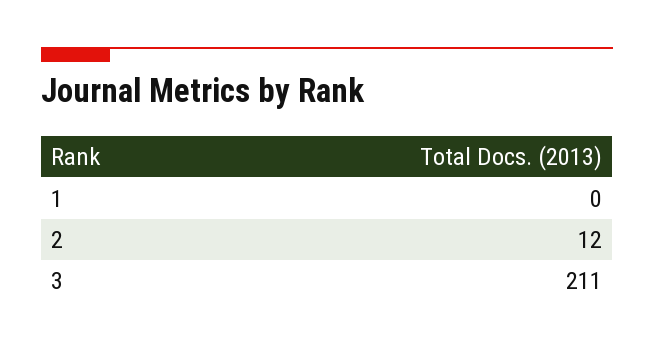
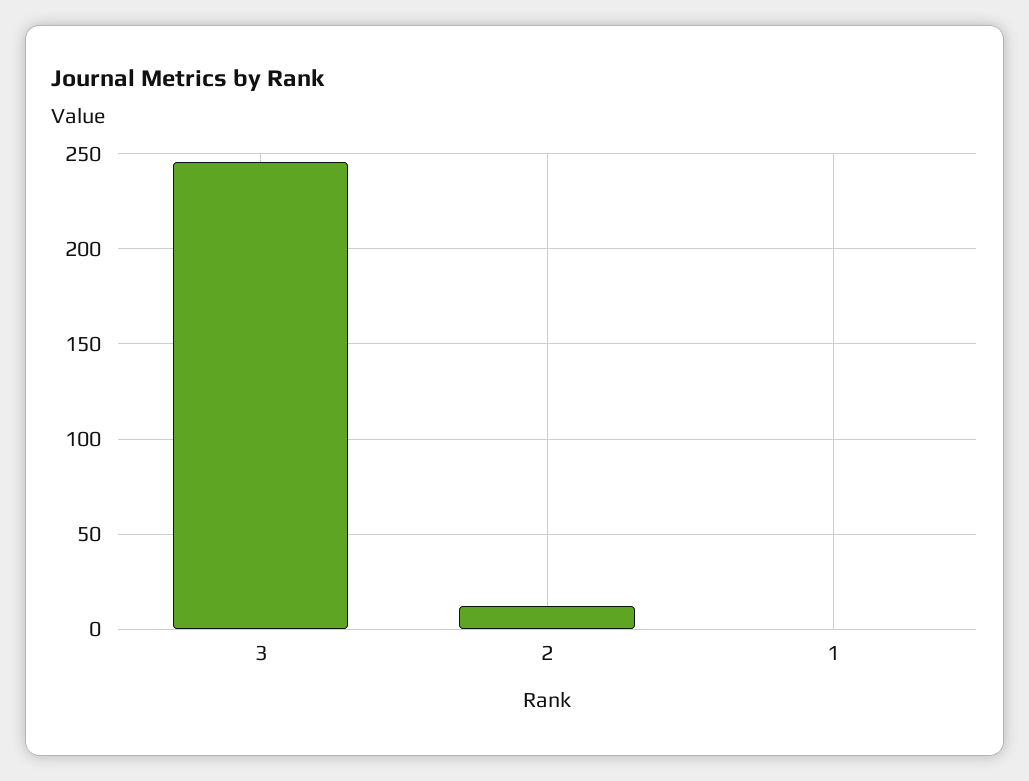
  {
    "1": 0,
    "2": 12,
-   "3": 211
+   "3": 245
  }

